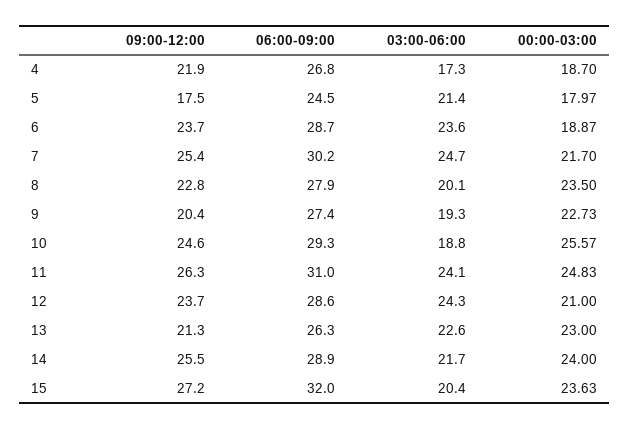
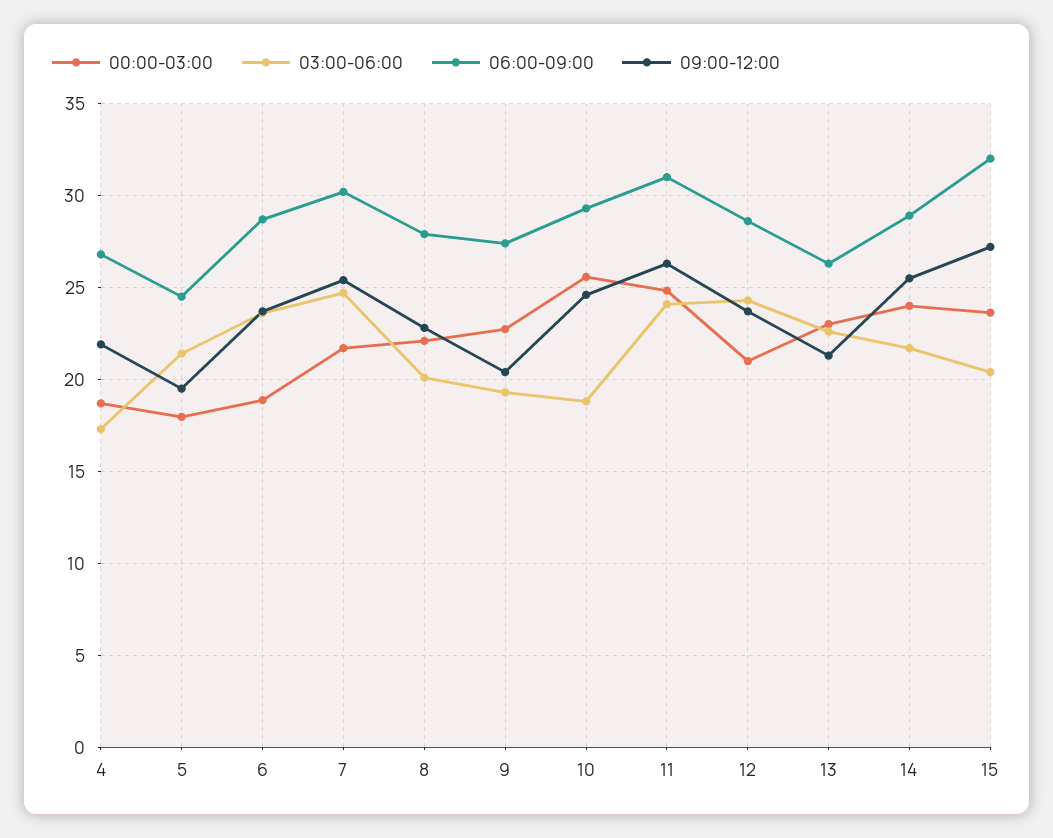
  {
    "09:00-12:00": {
      "4": 21.9,
-     "5": 17.5,
+     "5": 19.5,
      "6": 23.7,
      "7": 25.4,
      "8": 22.8,
      "9": 20.4,
      "10": 24.6,
      "11": 26.3,
      "12": 23.7,
      "13": 21.3,
      "14": 25.5,
      "15": 27.2
    },
    "06:00-09:00": {
      "4": 26.8,
      "5": 24.5,
      "6": 28.7,
      "7": 30.2,
      "8": 27.9,
      "9": 27.4,
      "10": 29.3,
      "11": 31,
      "12": 28.6,
      "13": 26.3,
      "14": 28.9,
      "15": 32
    },
    "03:00-06:00": {
      "4": 17.3,
      "5": 21.4,
      "6": 23.6,
      "7": 24.7,
      "8": 20.1,
      "9": 19.3,
      "10": 18.8,
      "11": 24.1,
      "12": 24.3,
      "13": 22.6,
      "14": 21.7,
      "15": 20.4
    },
    "00:00-03:00": {
      "4": 18.7,
      "5": 17.97,
      "6": 18.87,
      "7": 21.7,
-     "8": 23.5,
+     "8": 22,
      "9": 22.73,
      "10": 25.57,
      "11": 24.83,
      "12": 21,
      "13": 23,
      "14": 24,
      "15": 23.63
    }
  }

